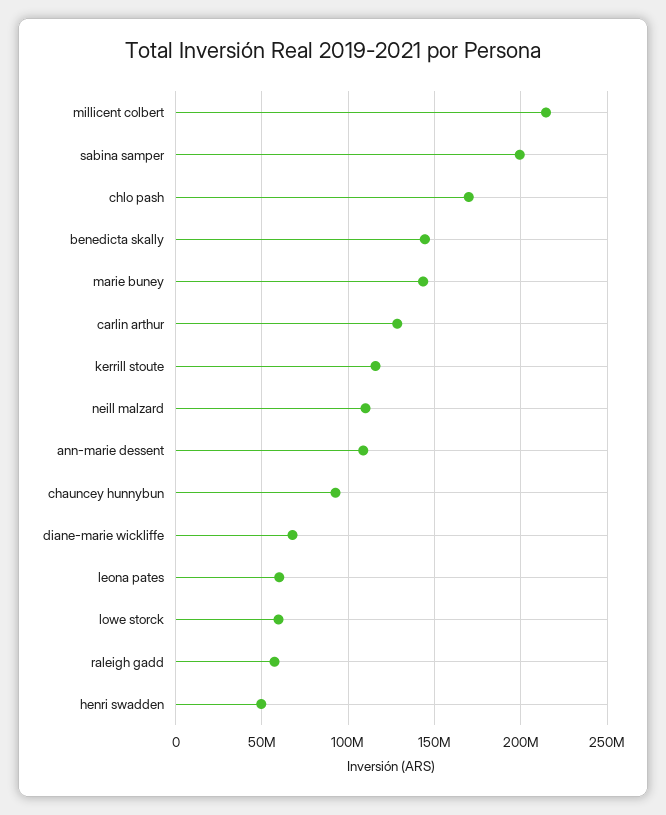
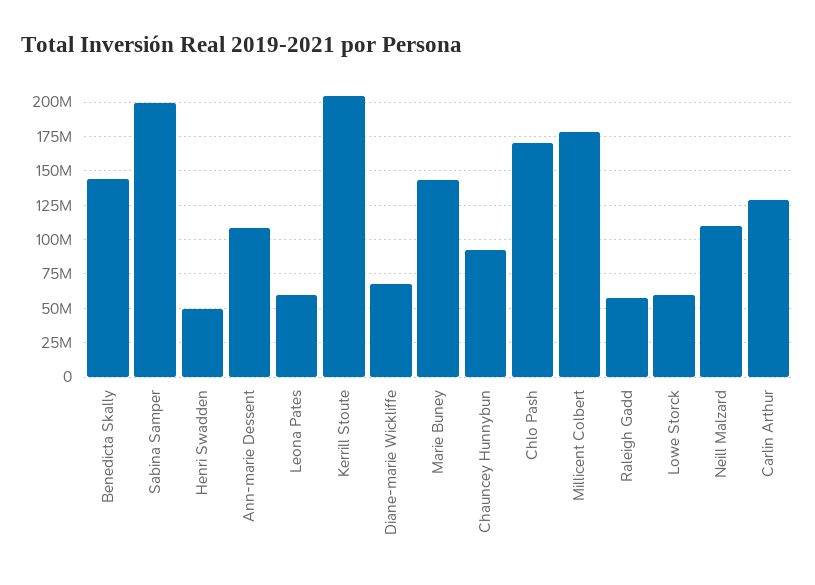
  {
-   "millicent colbert": 215000000,
+   "millicent colbert": 180000000,
    "sabina samper": 200000000,
    "chlo pash": 170000000,
    "benedicta skally": 145000000,
    "marie buney": 145000000,
    "carlin arthur": 130000000,
-   "kerrill stoute": 115000000,
+   "kerrill stoute": 205000000,
    "neill malzard": 110000000,
    "ann-marie dessent": 110000000,
    "chauncey hunnybun": 95000000,
    "diane-marie wickliffe": 70000000,
    "leona pates": 60000000,
    "lowe storck": 60000000,
    "raleigh gadd": 55000000,
    "henri swadden": 50000000
  }

